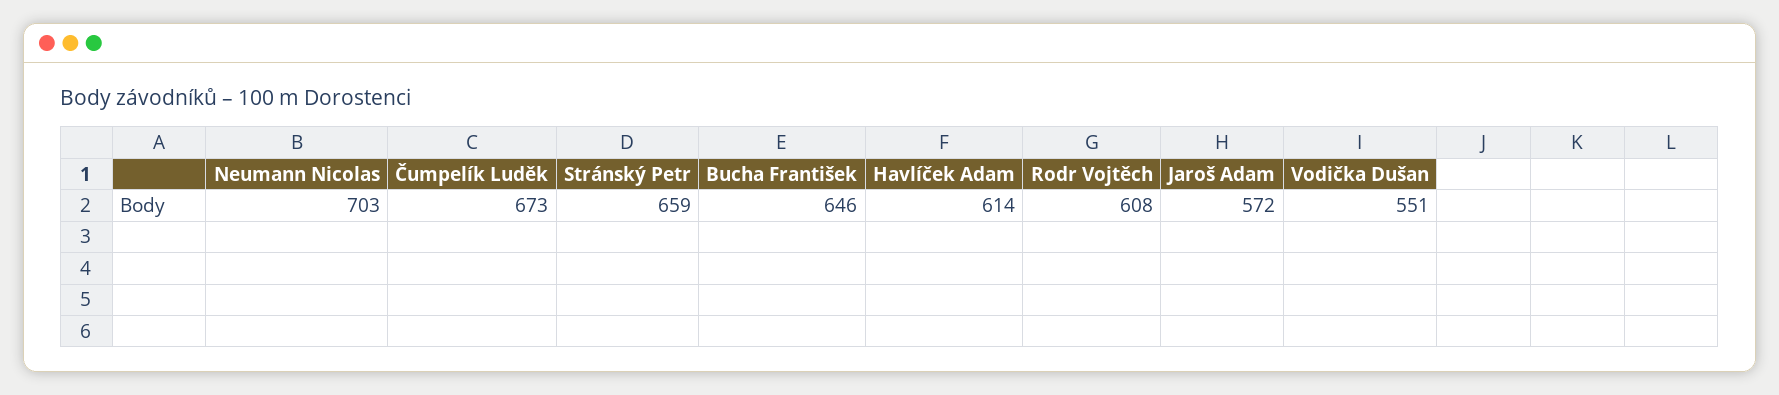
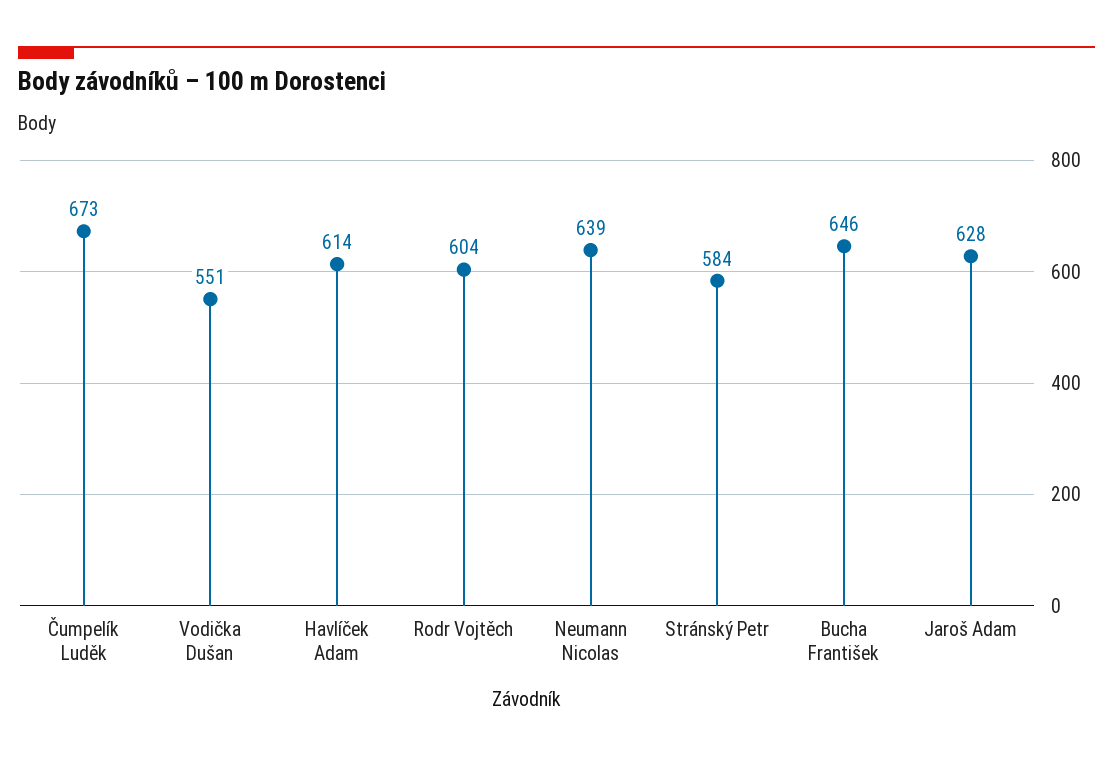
  {
-   "Neumann Nicolas": 703,
+   "Neumann Nicolas": 639,
    "Čumpelík Luděk": 673,
-   "Stránský Petr": 659,
+   "Stránský Petr": 584,
    "Bucha František": 646,
    "Havlíček Adam": 614,
-   "Rodr Vojtěch": 608,
+   "Rodr Vojtěch": 604,
-   "Jaroš Adam": 572,
+   "Jaroš Adam": 628,
    "Vodička Dušan": 551
  }

